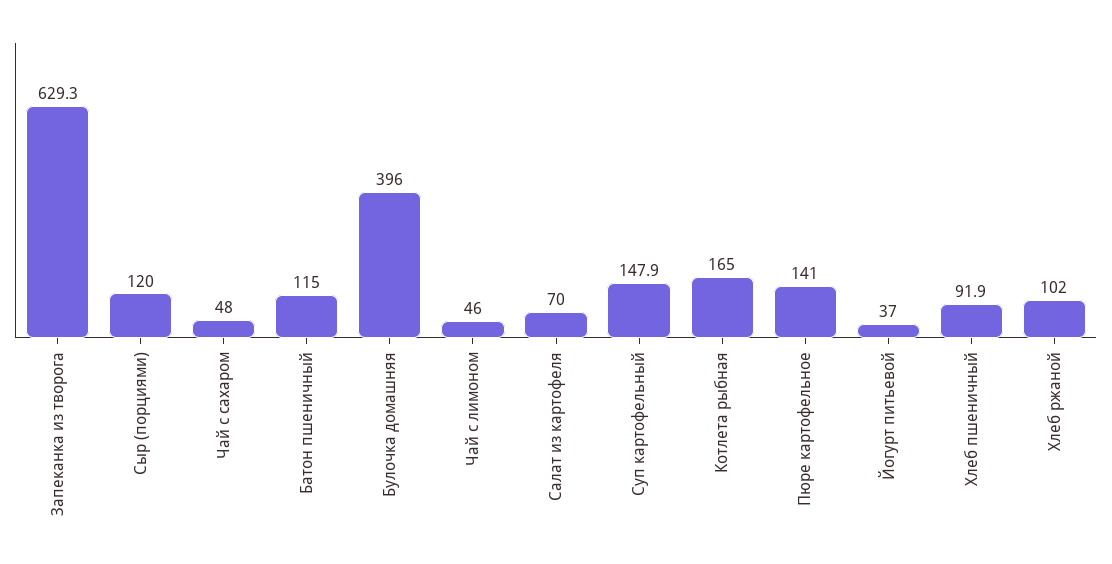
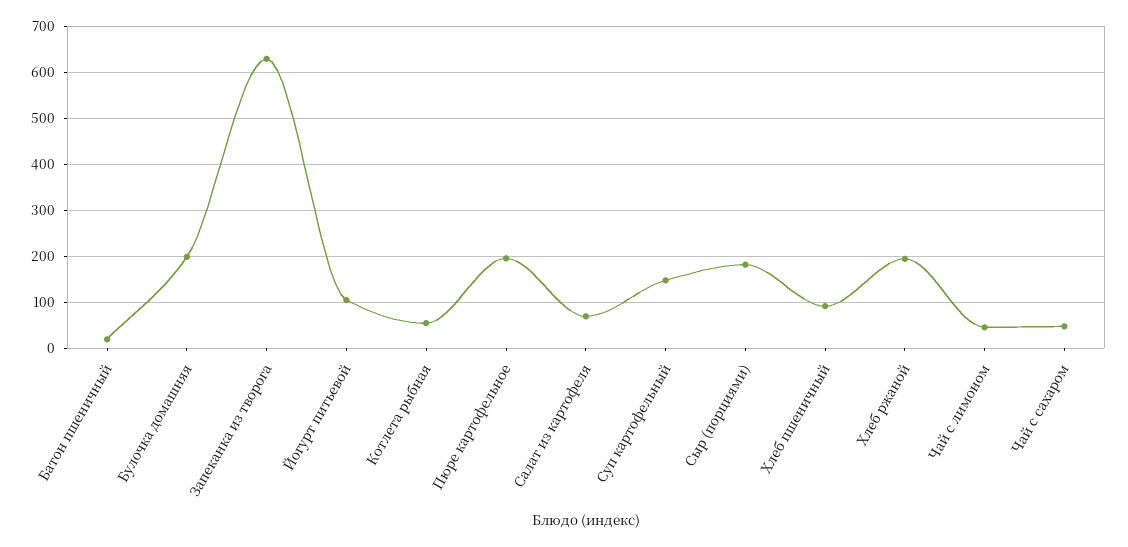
  {
    "Запеканка из творога": 629.3,
-   "Сыр (порциями)": 120,
+   "Сыр (порциями)": 180,
    "Чай с сахаром": 48,
-   "Батон пшеничный": 115,
+   "Батон пшеничный": 20,
-   "Булочка домашняя": 396,
+   "Булочка домашняя": 200,
    "Чай с лимоном": 46,
    "Салат из картофеля": 70,
    "Суп картофельный": 147.9,
-   "Котлета рыбная": 165,
+   "Котлета рыбная": 60,
-   "Пюре картофельное": 141,
+   "Пюре картофельное": 200,
-   "Йогурт питьевой": 37,
+   "Йогурт питьевой": 100,
    "Хлеб пшеничный": 91.9,
-   "Хлеб ржаной": 102
+   "Хлеб ржаной": 200
  }

